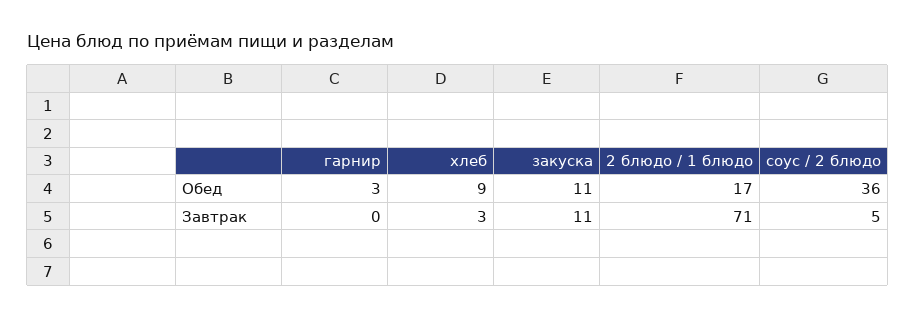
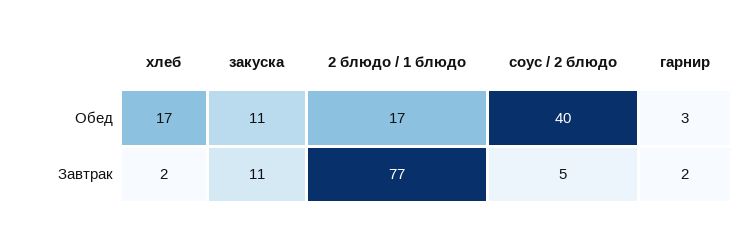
  {
    "гарнир": {
      "Обед": 3,
-     "Завтрак": 0
+     "Завтрак": 2
    },
    "хлеб": {
-     "Обед": 9,
+     "Обед": 17,
-     "Завтрак": 3
+     "Завтрак": 2
    },
    "закуска": {
      "Обед": 11,
      "Завтрак": 11
    },
    "2 блюдо / 1 блюдо": {
      "Обед": 17,
-     "Завтрак": 71
+     "Завтрак": 77
    },
    "соус / 2 блюдо": {
-     "Обед": 36,
+     "Обед": 40,
      "Завтрак": 5
    }
  }

